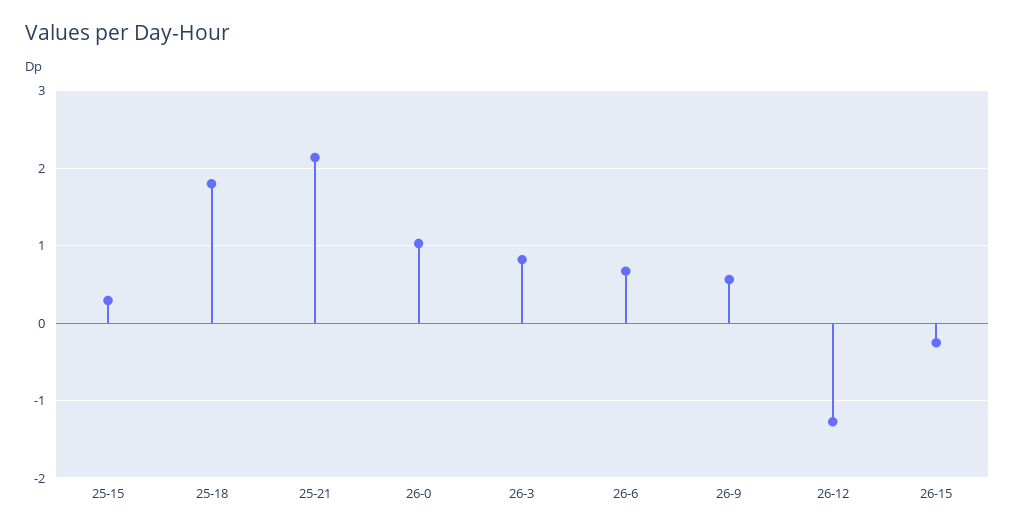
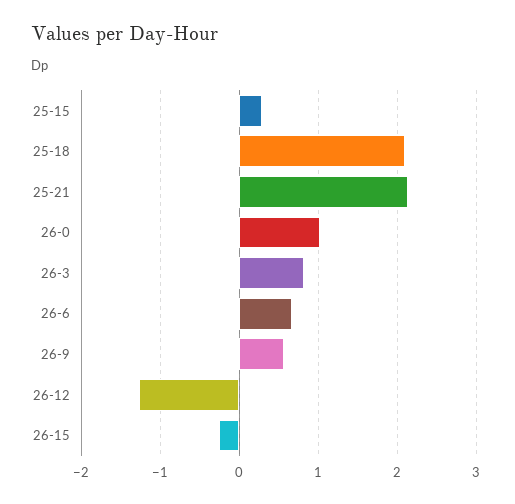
  {
    "25-15": 0.3,
-   "25-18": 1.8,
+   "25-18": 2.1,
    "25-21": 2.1,
    "26-0": 1,
    "26-3": 0.8,
    "26-6": 0.7,
    "26-9": 0.6,
    "26-12": -1.3,
    "26-15": -0.3
  }

